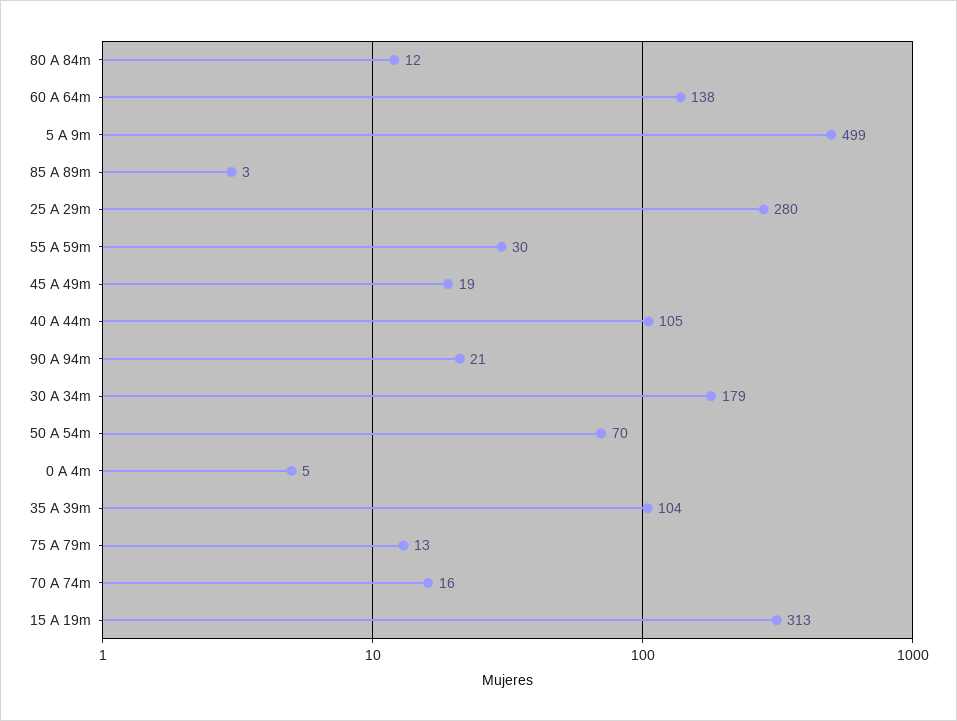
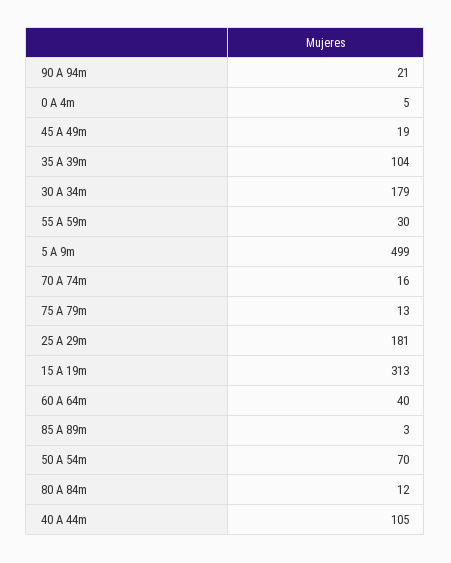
  {
    "80 A 84m": 12,
-   "60 A 64m": 138,
+   "60 A 64m": 40,
    "5 A 9m": 499,
    "85 A 89m": 3,
-   "25 A 29m": 280,
+   "25 A 29m": 181,
    "55 A 59m": 30,
    "45 A 49m": 19,
    "40 A 44m": 105,
    "90 A 94m": 21,
    "30 A 34m": 179,
    "50 A 54m": 70,
    "0 A 4m": 5,
    "35 A 39m": 104,
    "75 A 79m": 13,
    "70 A 74m": 16,
    "15 A 19m": 313
  }

